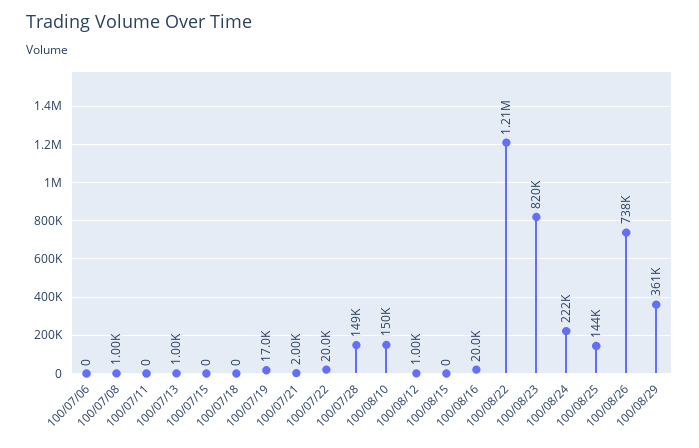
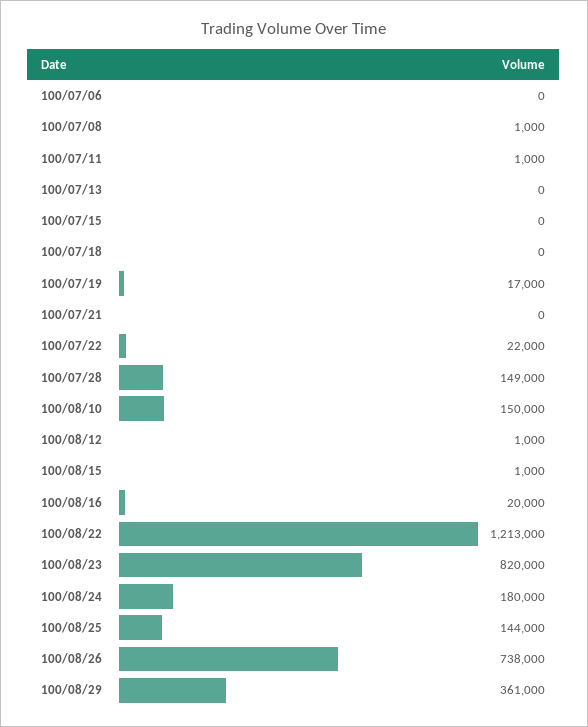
  {
    "100/07/06": 0,
    "100/07/08": 1000,
-   "100/07/11": 0,
+   "100/07/11": 1000,
-   "100/07/13": 1000,
+   "100/07/13": 0,
    "100/07/15": 0,
    "100/07/18": 0,
    "100/07/19": 17000,
-   "100/07/21": 2000,
+   "100/07/21": 0,
-   "100/07/22": 20000,
+   "100/07/22": 22000,
    "100/07/28": 149000,
    "100/08/10": 150000,
    "100/08/12": 1000,
-   "100/08/15": 0,
+   "100/08/15": 1000,
    "100/08/16": 20000,
    "100/08/22": 1213000,
    "100/08/23": 820000,
-   "100/08/24": 222000,
+   "100/08/24": 180000,
    "100/08/25": 144000,
    "100/08/26": 738000,
    "100/08/29": 361000
  }

